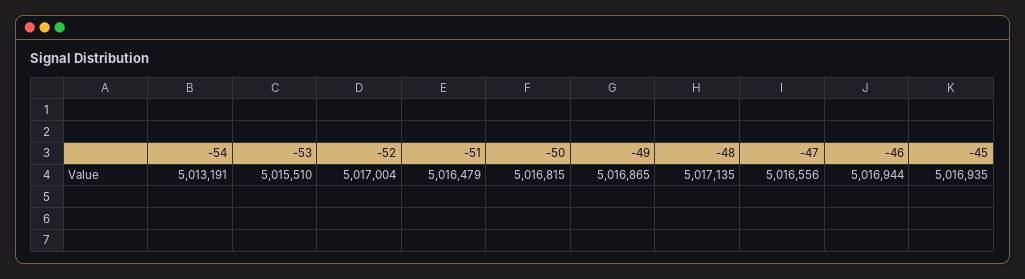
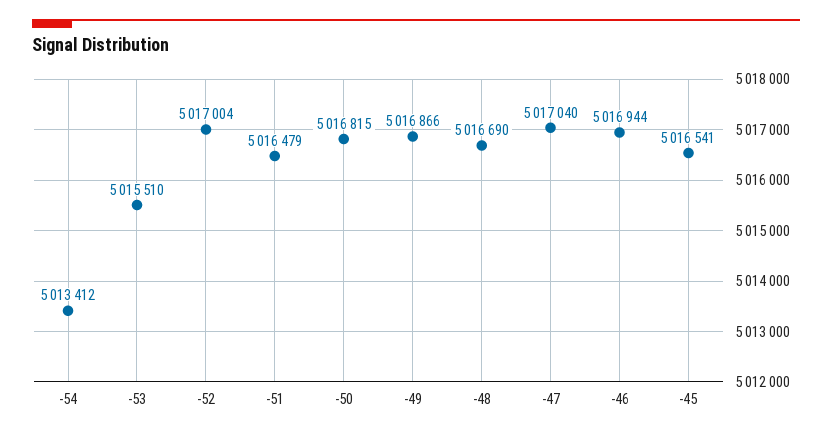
  {
-   "-54": 5013191,
+   "-54": 5013412,
    "-53": 5015510,
    "-52": 5017004,
    "-51": 5016479,
    "-50": 5016815,
-   "-49": 5016865,
+   "-49": 5016866,
-   "-48": 5017135,
+   "-48": 5016690,
-   "-47": 5016556,
+   "-47": 5017040,
    "-46": 5016944,
-   "-45": 5016935
+   "-45": 5016541
  }

